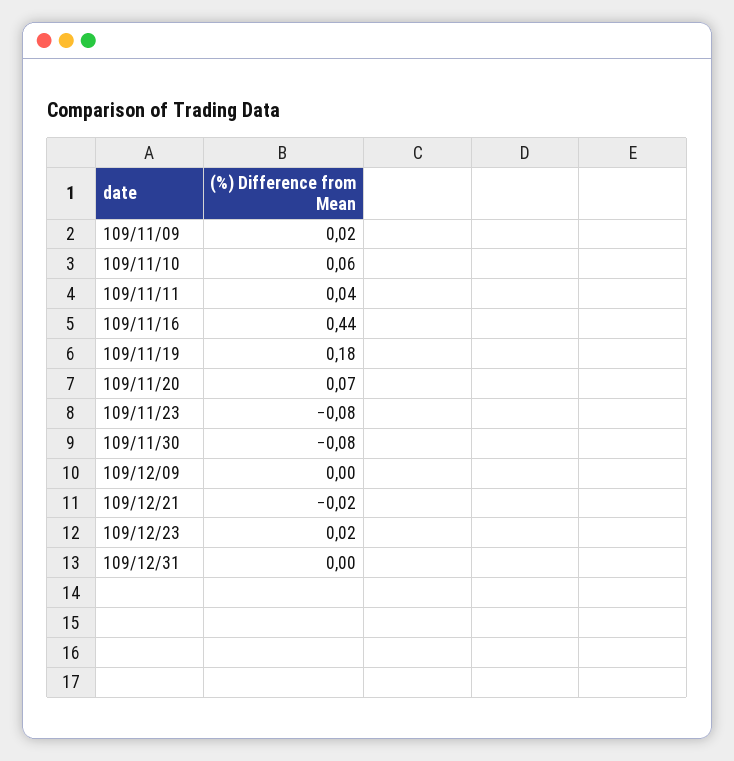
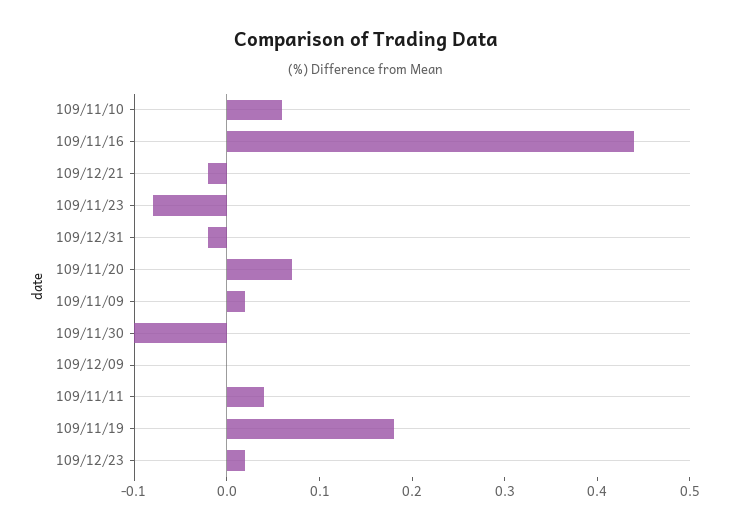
  {
    "109/11/09": 0.02,
    "109/11/10": 0.06,
    "109/11/11": 0.04,
    "109/11/16": 0.44,
    "109/11/19": 0.18,
    "109/11/20": 0.07,
    "109/11/23": -0.08,
-   "109/11/30": -0.08,
+   "109/11/30": -0.1,
    "109/12/09": 0,
    "109/12/21": -0.02,
    "109/12/23": 0.02,
-   "109/12/31": 0
+   "109/12/31": -0.02
  }

